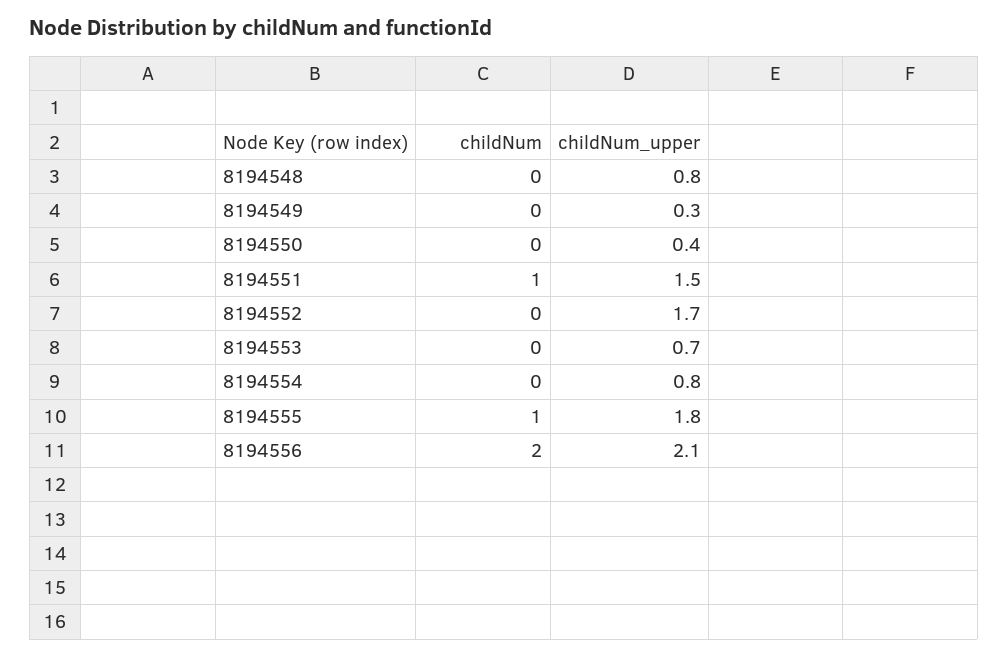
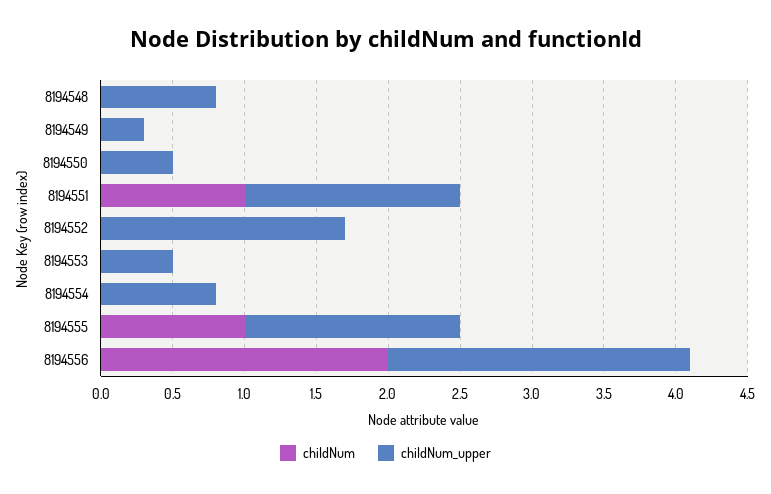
  {
    "childNum": {
      "8194548": 0,
      "8194549": 0,
      "8194550": 0,
      "8194551": 1,
      "8194552": 0,
      "8194553": 0,
      "8194554": 0,
      "8194555": 1,
      "8194556": 2
    },
    "childNum_upper": {
      "8194548": 0.8,
      "8194549": 0.3,
-     "8194550": 0.4,
+     "8194550": 0.5,
      "8194551": 1.5,
      "8194552": 1.7,
-     "8194553": 0.7,
+     "8194553": 0.5,
      "8194554": 0.8,
-     "8194555": 1.8,
+     "8194555": 1.5,
      "8194556": 2.1
    }
  }

